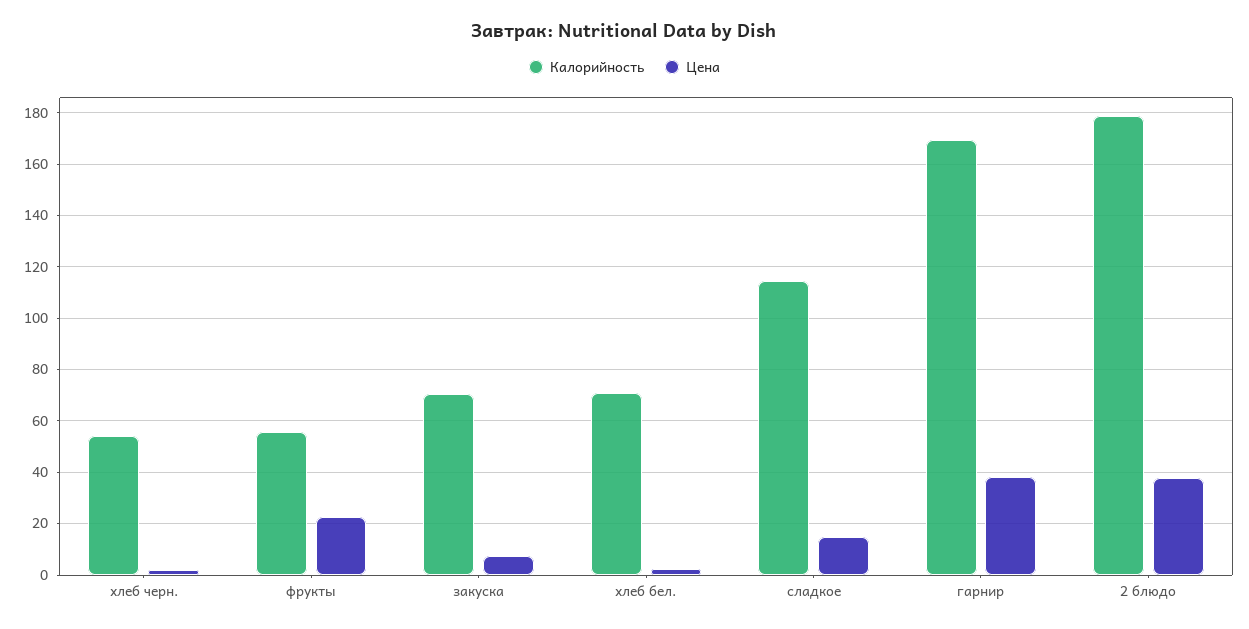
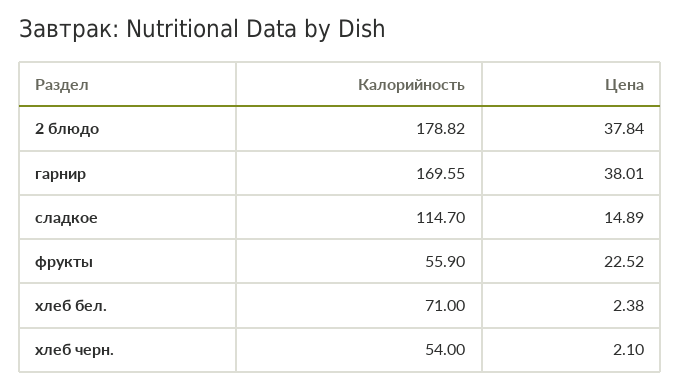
  {
    "Калорийность": {
      "хлеб черн.": 54,
      "фрукты": 55.9,
-     "закуска": 70,
      "хлеб бел.": 71,
      "сладкое": 114.7,
      "гарнир": 169.55,
      "2 блюдо": 178.82
    },
    "Цена": {
      "хлеб черн.": 2.1,
      "фрукты": 22.52,
-     "закуска": 7.5,
      "хлеб бел.": 2.38,
      "сладкое": 14.89,
      "гарнир": 38.01,
      "2 блюдо": 37.84
    }
  }

